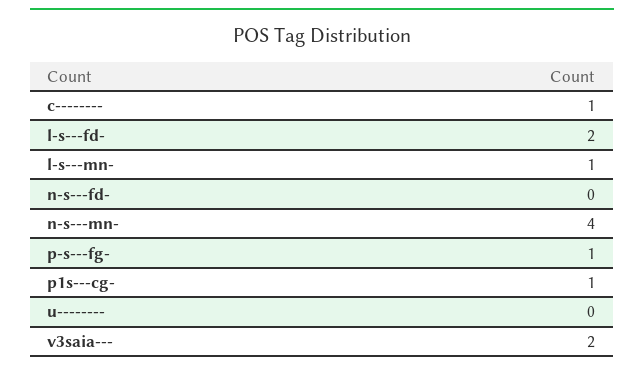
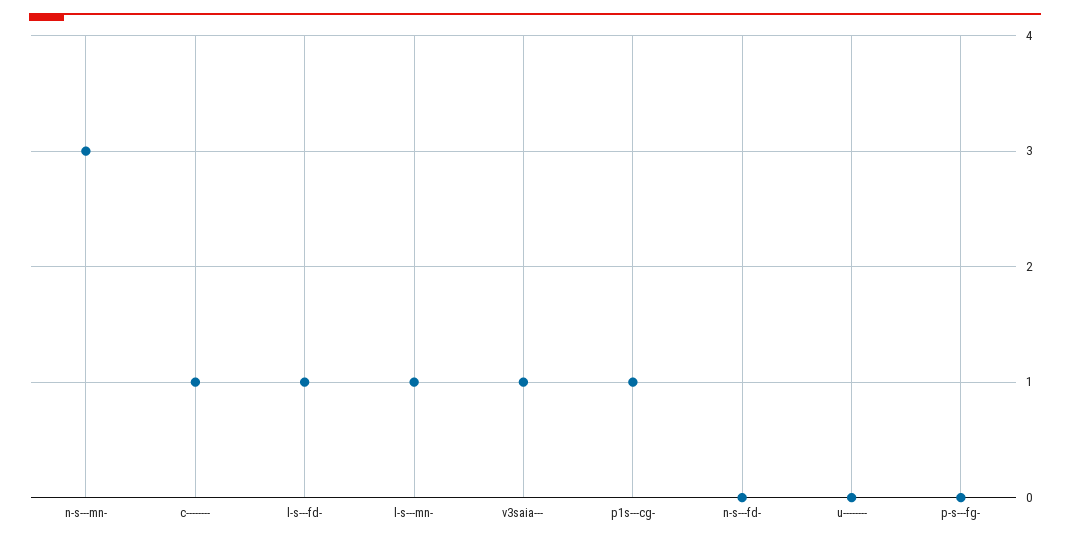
  {
    "c--------": 1,
-   "l-s---fd-": 2,
+   "l-s---fd-": 1,
    "l-s---mn-": 1,
    "n-s---fd-": 0,
-   "n-s---mn-": 4,
+   "n-s---mn-": 3,
-   "p-s---fg-": 1,
+   "p-s---fg-": 0,
    "p1s---cg-": 1,
    "u--------": 0,
-   "v3saia---": 2
+   "v3saia---": 1
  }

